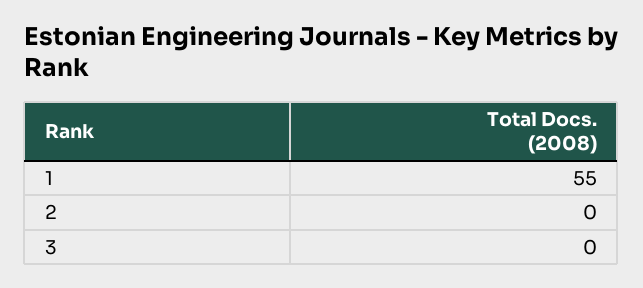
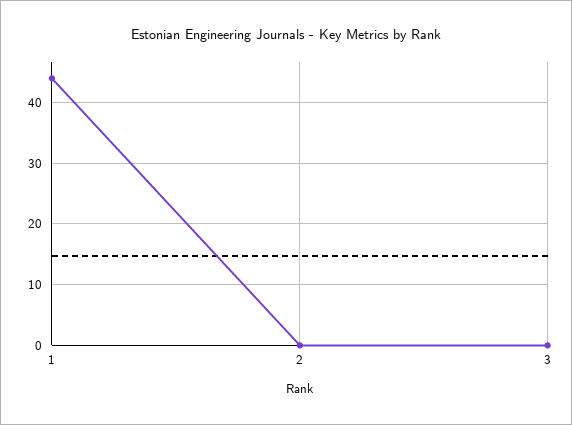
  {
-   "1": 55,
+   "1": 44,
    "2": 0,
    "3": 0
  }

